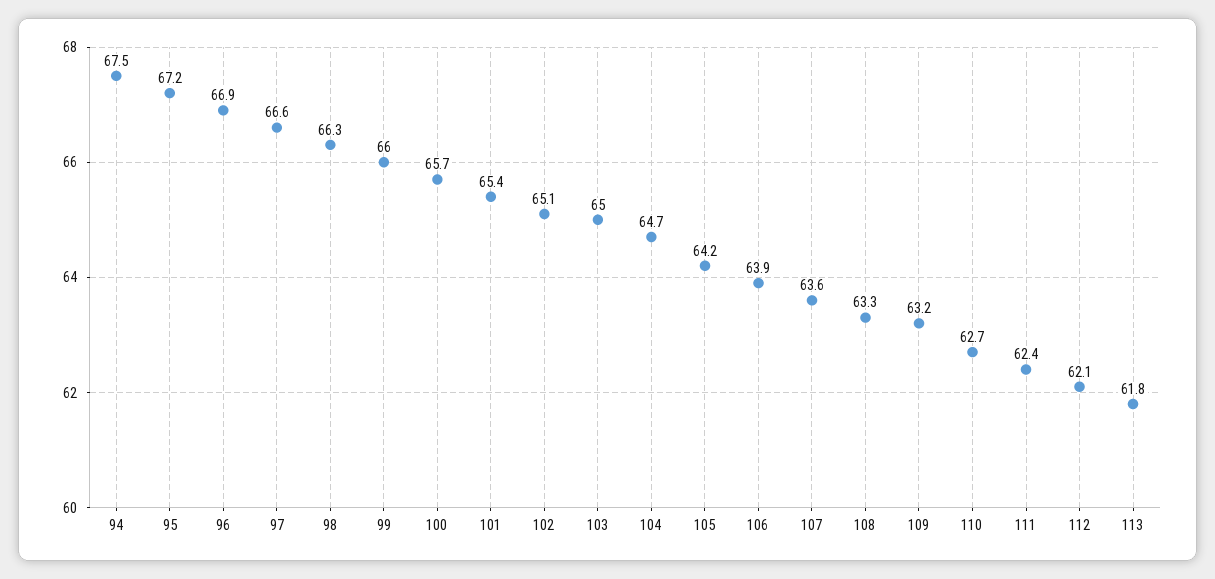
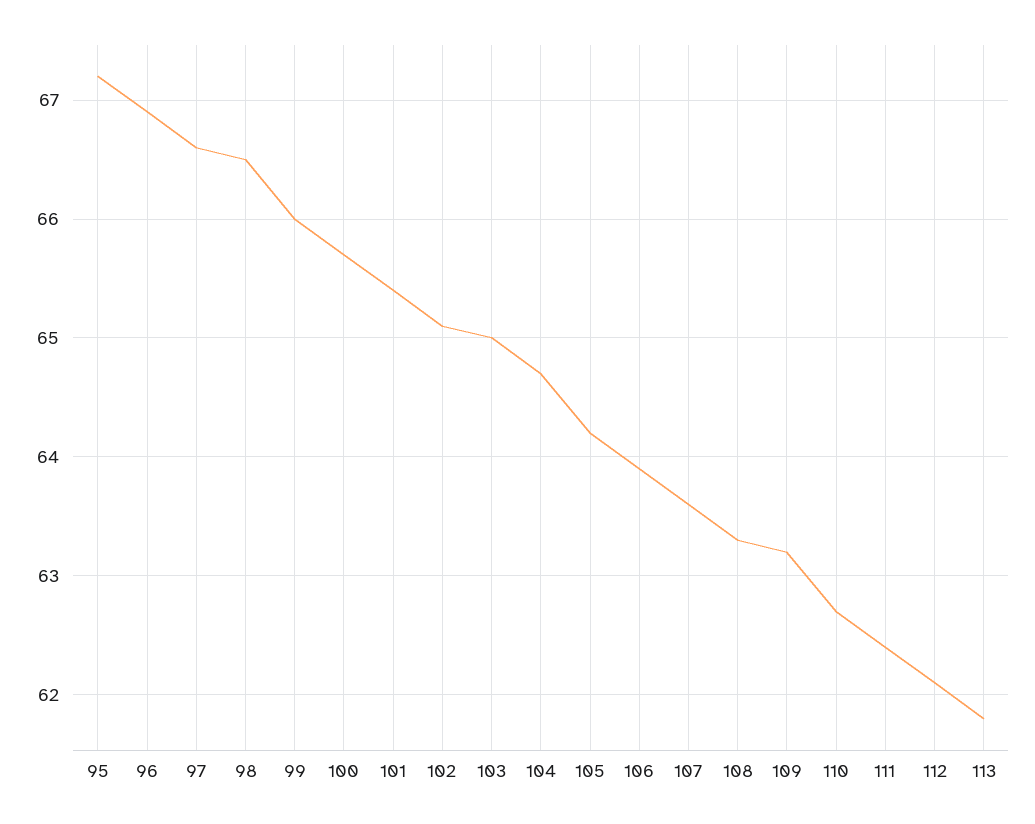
  {
-   "94": 67.5,
    "95": 67.2,
    "96": 66.9,
    "97": 66.6,
-   "98": 66.3,
+   "98": 66.5,
    "99": 66,
    "100": 65.7,
    "101": 65.4,
    "102": 65.1,
    "103": 65,
    "104": 64.7,
    "105": 64.2,
    "106": 63.9,
    "107": 63.6,
    "108": 63.3,
    "109": 63.2,
    "110": 62.7,
    "111": 62.4,
    "112": 62.1,
    "113": 61.8
  }

